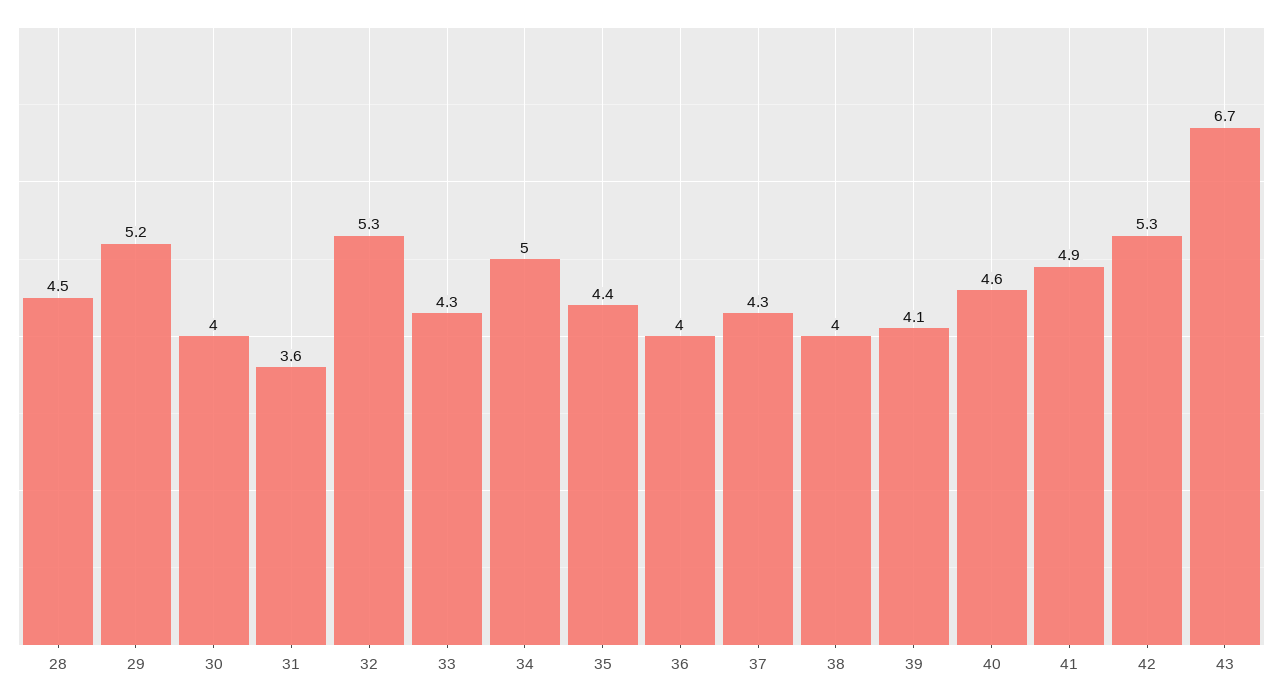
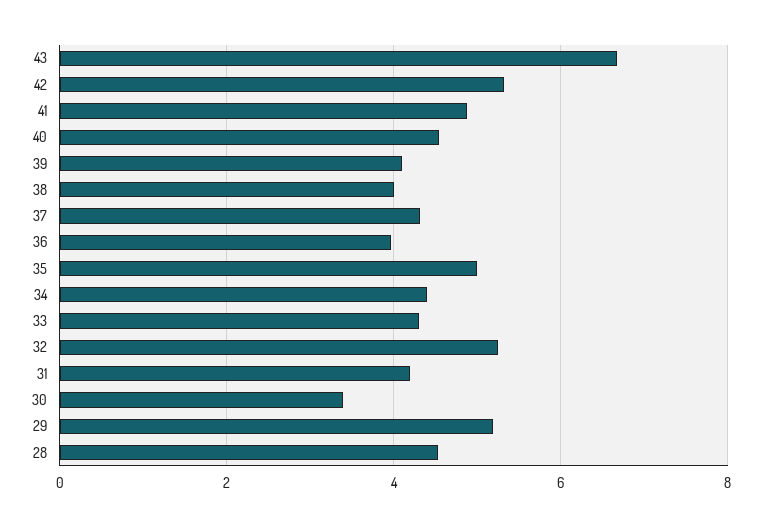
  {
    "28": 4.5,
    "29": 5.2,
-   "30": 4,
+   "30": 3.4,
-   "31": 3.6,
+   "31": 4.2,
    "32": 5.3,
    "33": 4.3,
-   "34": 5,
+   "34": 4.4,
-   "35": 4.4,
+   "35": 5,
    "36": 4,
    "37": 4.3,
    "38": 4,
    "39": 4.1,
    "40": 4.6,
    "41": 4.9,
    "42": 5.3,
    "43": 6.7
  }

